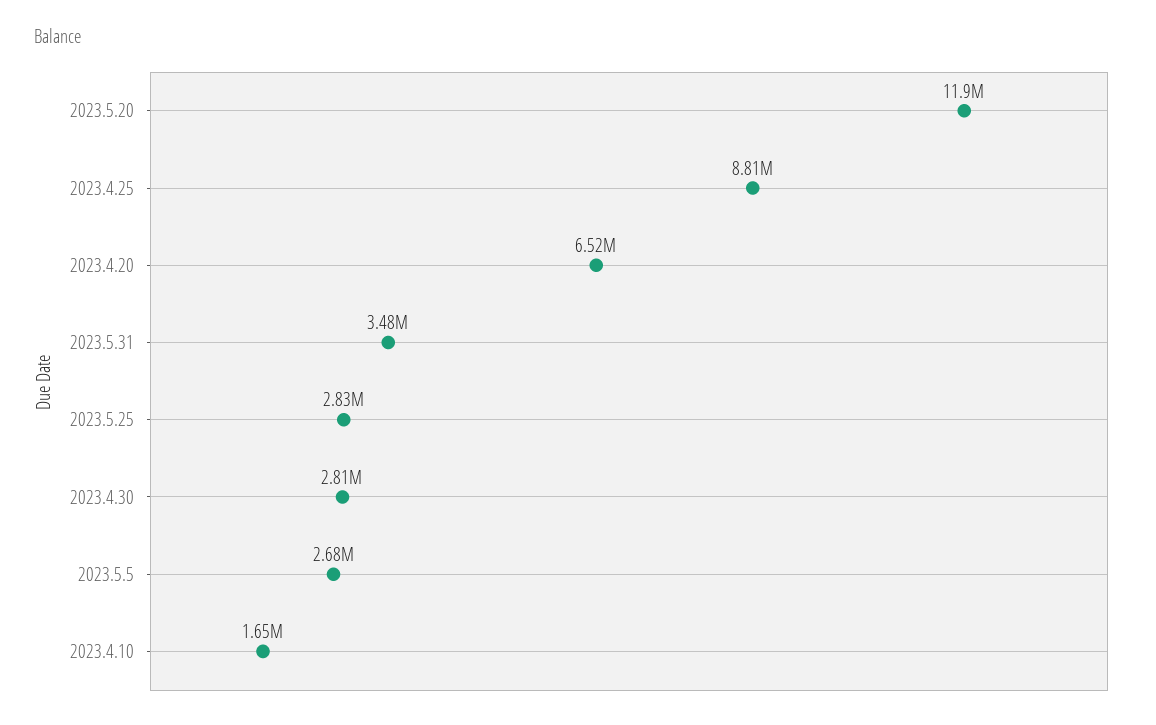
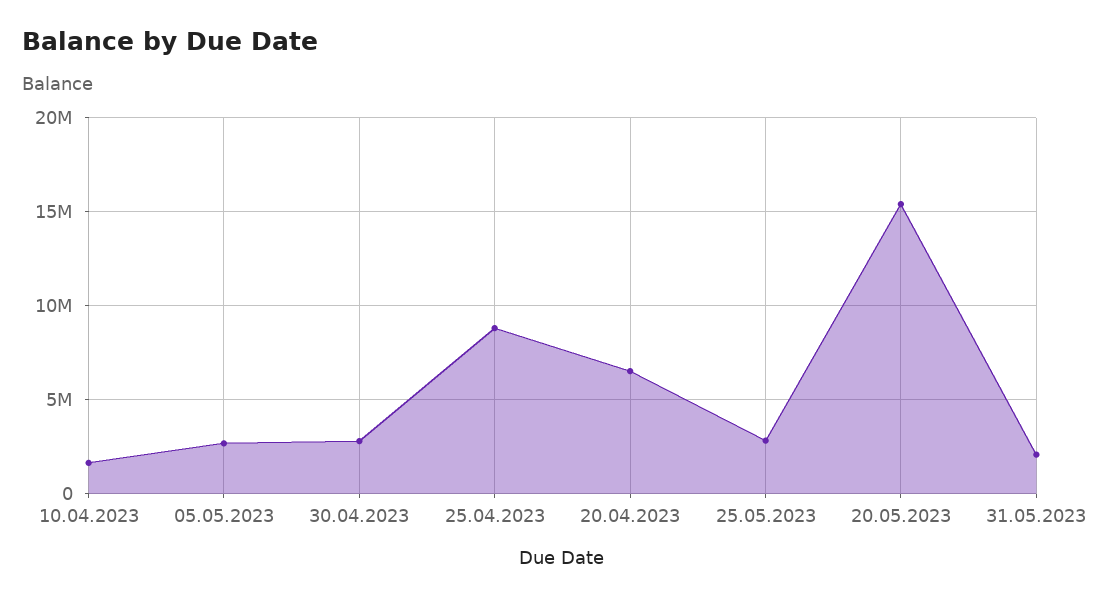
  {
-   "2023.5.20": 11900000,
+   "2023.5.20": 15500000,
    "2023.4.25": 8810000,
    "2023.4.20": 6520000,
-   "2023.5.31": 3480000,
+   "2023.5.31": 2000000,
    "2023.5.25": 2830000,
    "2023.4.30": 2810000,
    "2023.5.5": 2680000,
    "2023.4.10": 1650000
  }

